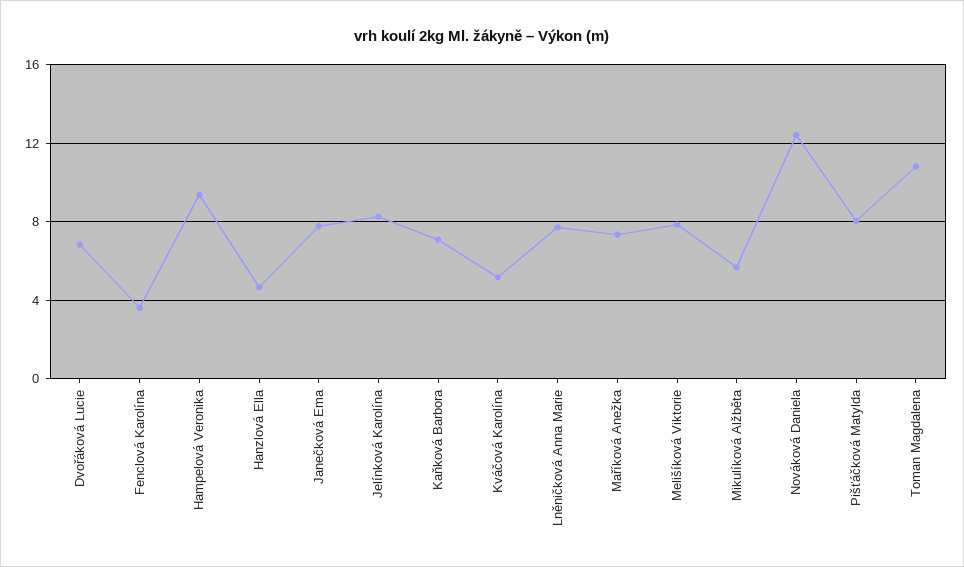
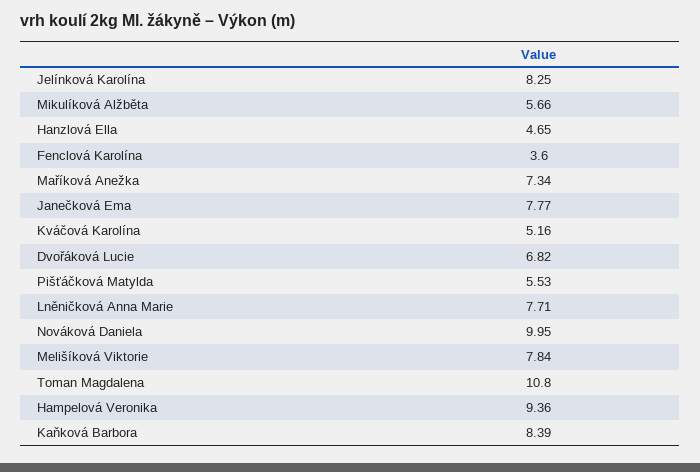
  {
    "Dvořáková Lucie": 6.82,
    "Fenclová Karolína": 3.6,
    "Hampelová Veronika": 9.36,
    "Hanzlová Ella": 4.65,
    "Janečková Ema": 7.77,
    "Jelínková Karolína": 8.25,
-   "Kaňková Barbora": 7,
+   "Kaňková Barbora": 8.39,
    "Kváčová Karolína": 5.16,
    "Lněničková Anna Marie": 7.71,
    "Maříková Anežka": 7.34,
    "Melišíková Viktorie": 7.84,
    "Mikulíková Alžběta": 5.66,
-   "Nováková Daniela": 12.5,
+   "Nováková Daniela": 9.95,
-   "Pišťáčková Matylda": 8,
+   "Pišťáčková Matylda": 5.53,
    "Toman Magdalena": 10.8
  }

